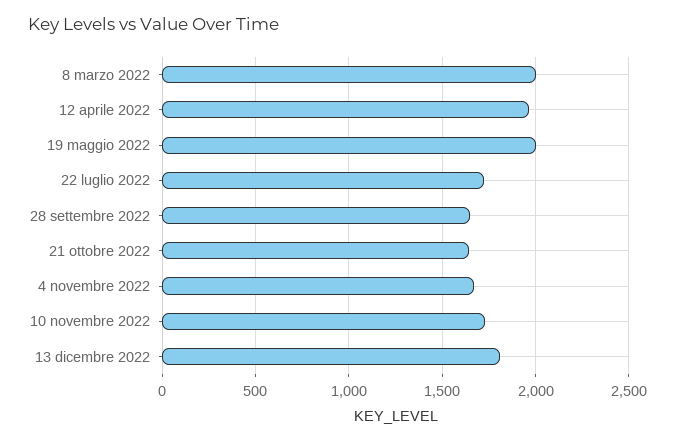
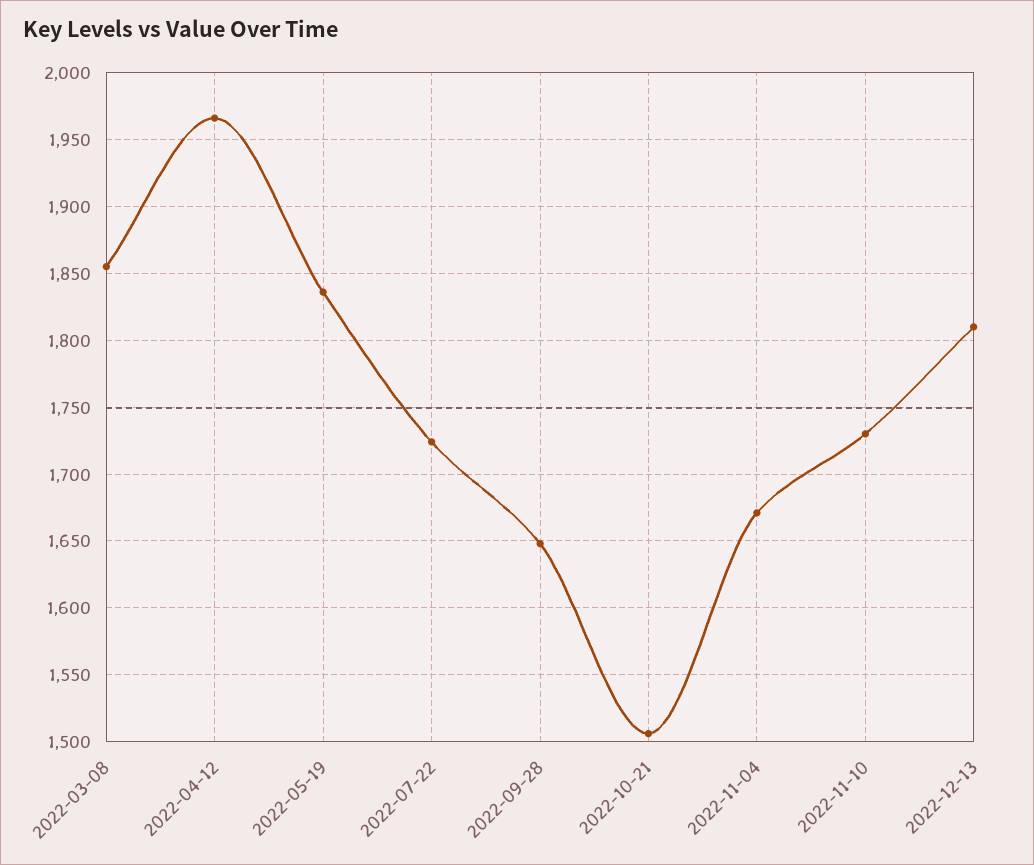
  {
-   "8 marzo 2022": 2000,
+   "8 marzo 2022": 1855,
    "12 aprile 2022": 1965,
-   "19 maggio 2022": 2000,
+   "19 maggio 2022": 1835,
    "22 luglio 2022": 1725,
    "28 settembre 2022": 1650,
-   "21 ottobre 2022": 1650,
+   "21 ottobre 2022": 1505,
    "4 novembre 2022": 1670,
    "10 novembre 2022": 1730,
    "13 dicembre 2022": 1810
  }

